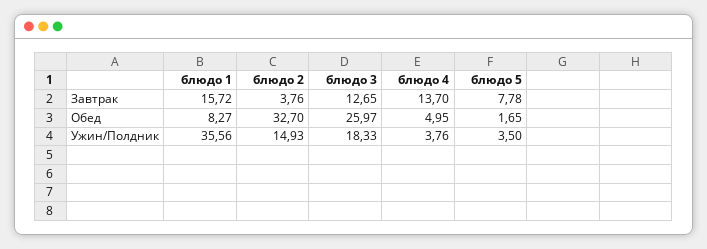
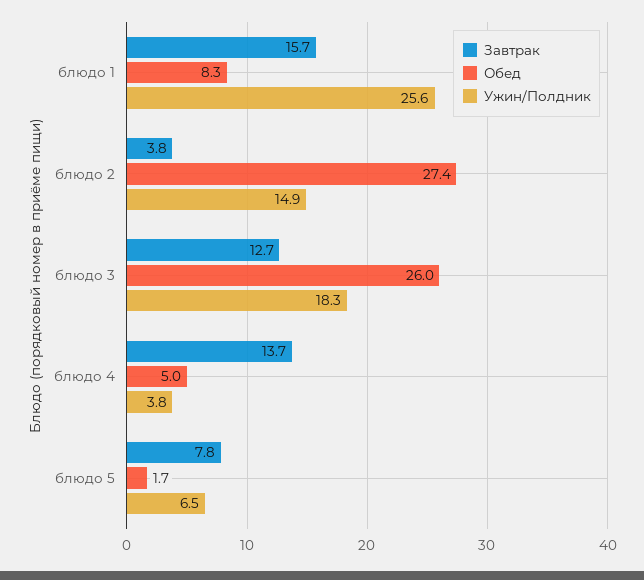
  {
    "Завтрак": {
      "блюдо 1": 15.72,
      "блюдо 2": 3.76,
      "блюдо 3": 12.65,
      "блюдо 4": 13.7,
      "блюдо 5": 7.78
    },
    "Обед": {
      "блюдо 1": 8.27,
-     "блюдо 2": 32.7,
+     "блюдо 2": 27.4,
      "блюдо 3": 25.97,
      "блюдо 4": 4.95,
      "блюдо 5": 1.65
    },
    "Ужин/Полдник": {
-     "блюдо 1": 35.56,
+     "блюдо 1": 25.6,
      "блюдо 2": 14.93,
      "блюдо 3": 18.33,
      "блюдо 4": 3.76,
-     "блюдо 5": 3.5
+     "блюдо 5": 6.5
    }
  }

